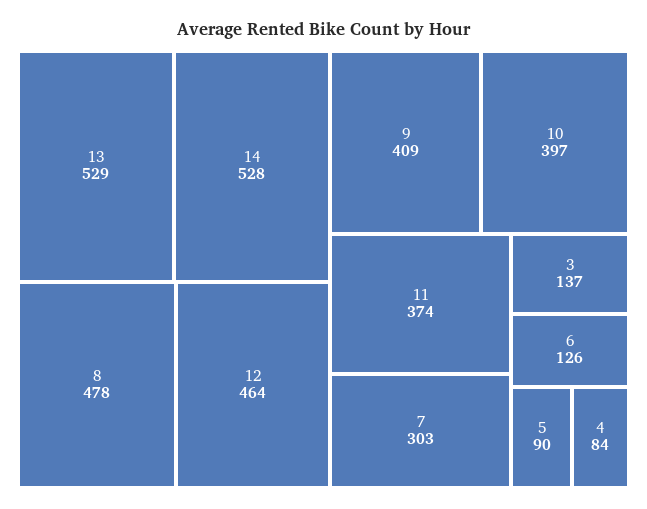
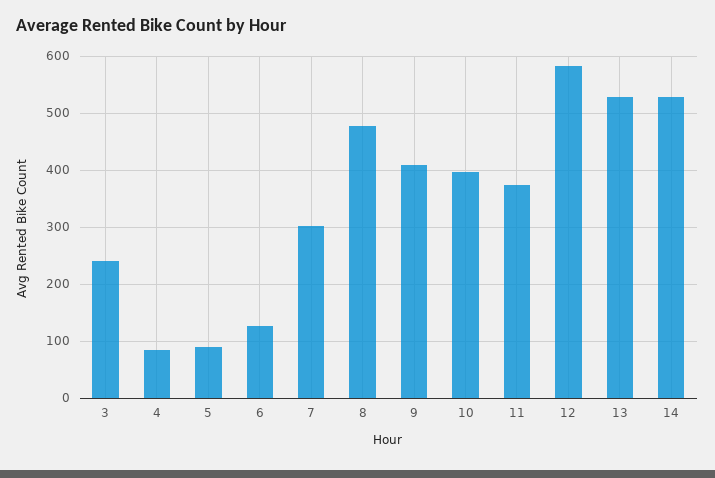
  {
    "13": 529,
    "14": 528,
    "8": 478,
-   "12": 464,
+   "12": 580,
    "9": 409,
    "10": 397,
    "11": 374,
    "7": 303,
-   "3": 137,
+   "3": 240,
    "6": 126,
    "5": 90,
    "4": 84
  }

